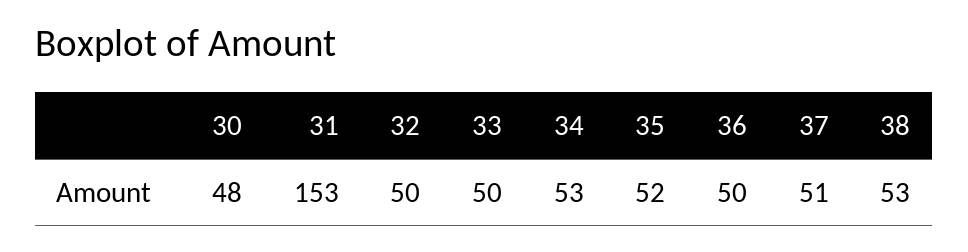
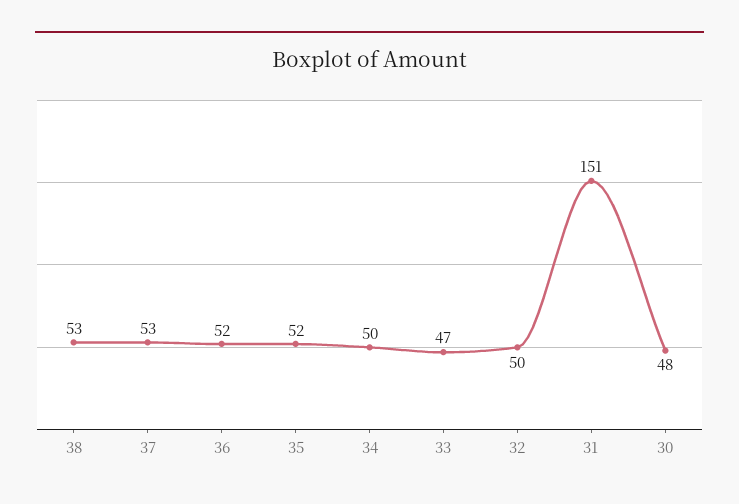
  {
    "30": 48,
-   "31": 153,
+   "31": 151,
    "32": 50,
-   "33": 50,
+   "33": 47,
-   "34": 53,
+   "34": 50,
    "35": 52,
-   "36": 50,
+   "36": 52,
-   "37": 51,
+   "37": 53,
    "38": 53
  }

